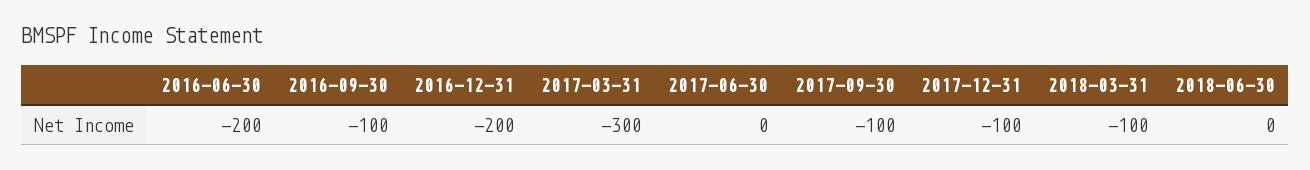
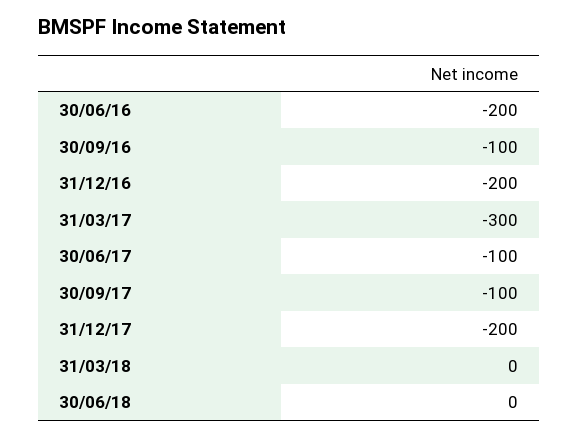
  {
    "2016-06-30": -200,
    "2016-09-30": -100,
    "2016-12-31": -200,
    "2017-03-31": -300,
-   "2017-06-30": 0,
+   "2017-06-30": -100,
    "2017-09-30": -100,
-   "2017-12-31": -100,
+   "2017-12-31": -200,
-   "2018-03-31": -100,
+   "2018-03-31": 0,
    "2018-06-30": 0
  }

